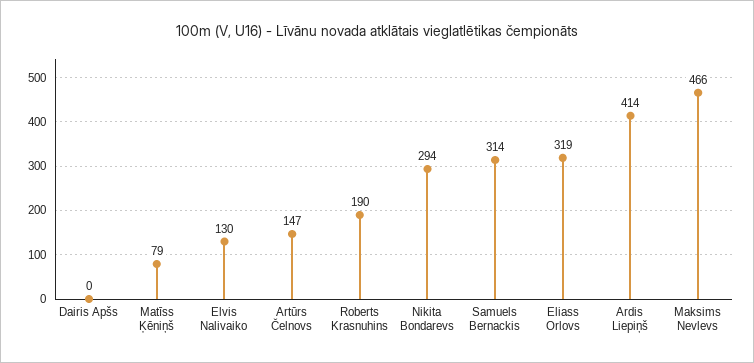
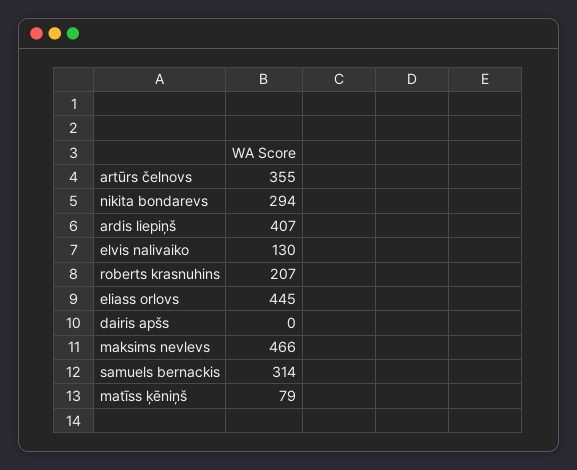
  {
    "Dairis Apšs": 0,
    "Matīss Ķēniņš": 79,
    "Elvis Nalivaiko": 130,
-   "Artūrs Čelnovs": 147,
+   "Artūrs Čelnovs": 355,
-   "Roberts Krasnuhins": 190,
+   "Roberts Krasnuhins": 207,
    "Nikita Bondarevs": 294,
    "Samuels Bernackis": 314,
-   "Eliass Orlovs": 319,
+   "Eliass Orlovs": 445,
-   "Ardis Liepiņš": 414,
+   "Ardis Liepiņš": 407,
    "Maksims Nevlevs": 466
  }

